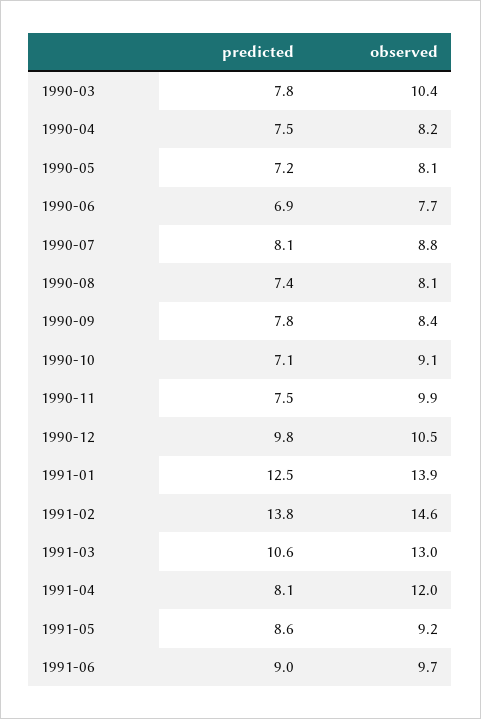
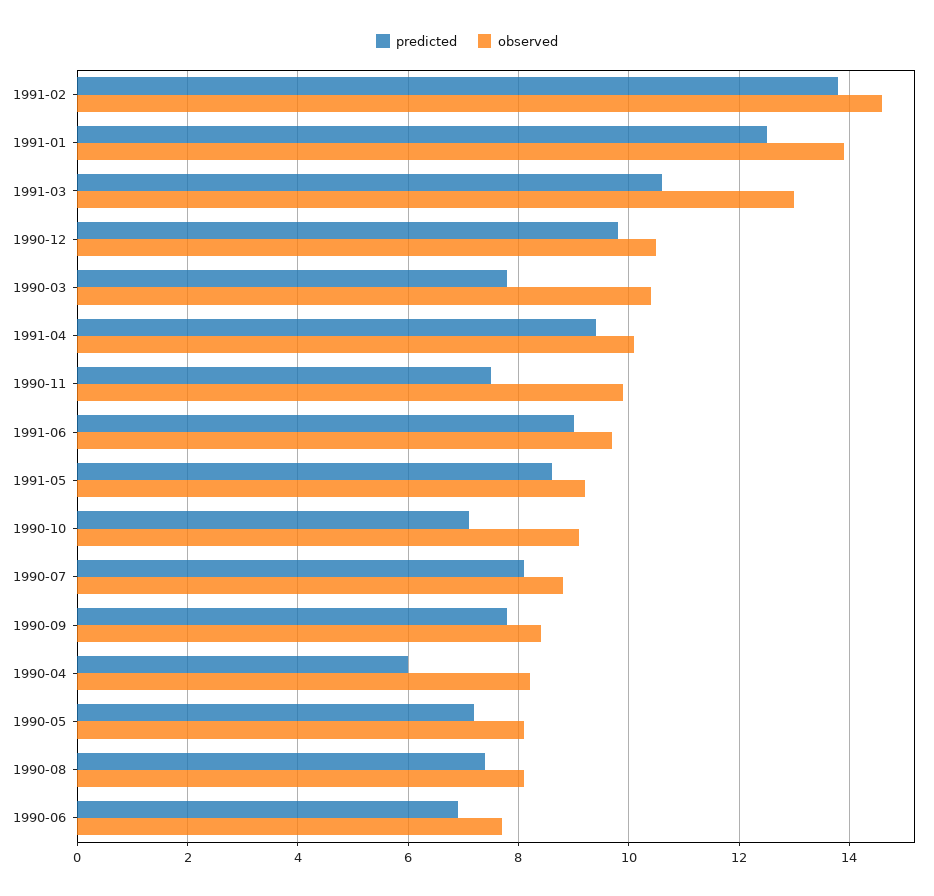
  {
    "predicted": {
      "1990-03": 7.8,
-     "1990-04": 7.5,
+     "1990-04": 6,
      "1990-05": 7.2,
      "1990-06": 6.9,
      "1990-07": 8.1,
      "1990-08": 7.4,
      "1990-09": 7.8,
      "1990-10": 7.1,
      "1990-11": 7.5,
      "1990-12": 9.8,
      "1991-01": 12.5,
      "1991-02": 13.8,
      "1991-03": 10.6,
-     "1991-04": 8.1,
+     "1991-04": 9.5,
      "1991-05": 8.6,
      "1991-06": 9
    },
    "observed": {
      "1990-03": 10.4,
      "1990-04": 8.2,
      "1990-05": 8.1,
      "1990-06": 7.7,
      "1990-07": 8.8,
      "1990-08": 8.1,
      "1990-09": 8.4,
      "1990-10": 9.1,
      "1990-11": 9.9,
      "1990-12": 10.5,
      "1991-01": 13.9,
      "1991-02": 14.6,
      "1991-03": 13,
-     "1991-04": 12,
+     "1991-04": 10,
      "1991-05": 9.2,
      "1991-06": 9.7
    }
  }

